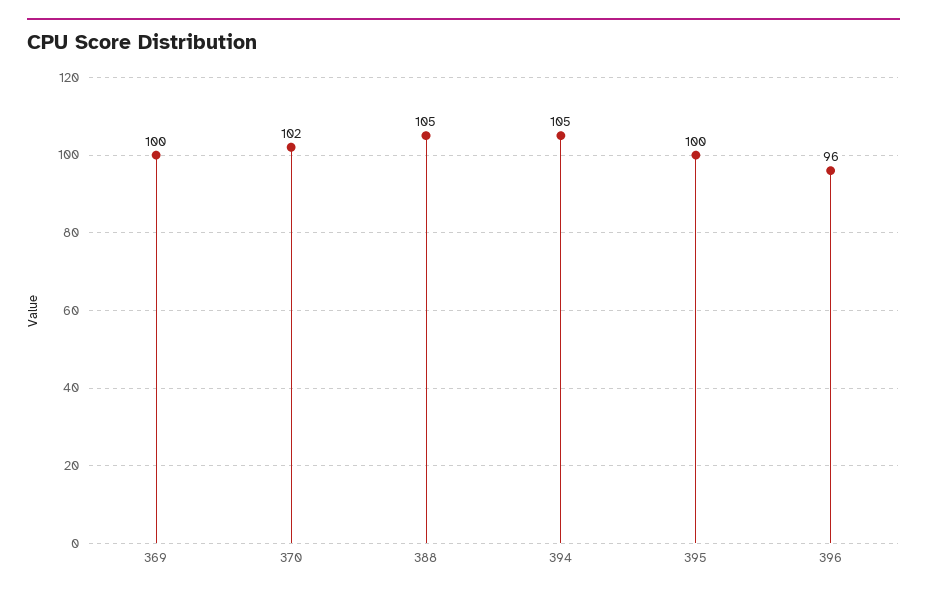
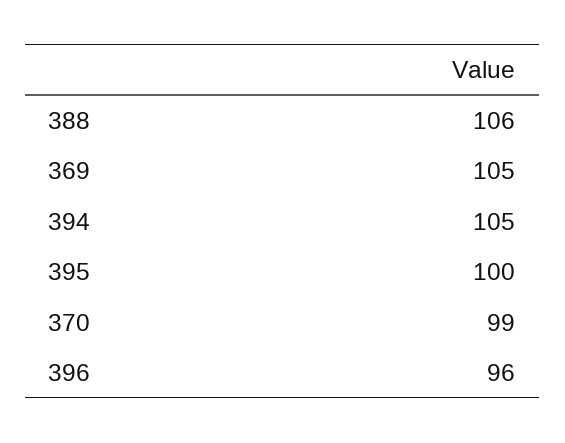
  {
-   "369": 100,
+   "369": 105,
-   "370": 102,
+   "370": 99,
-   "388": 105,
+   "388": 106,
    "394": 105,
    "395": 100,
    "396": 96
  }

